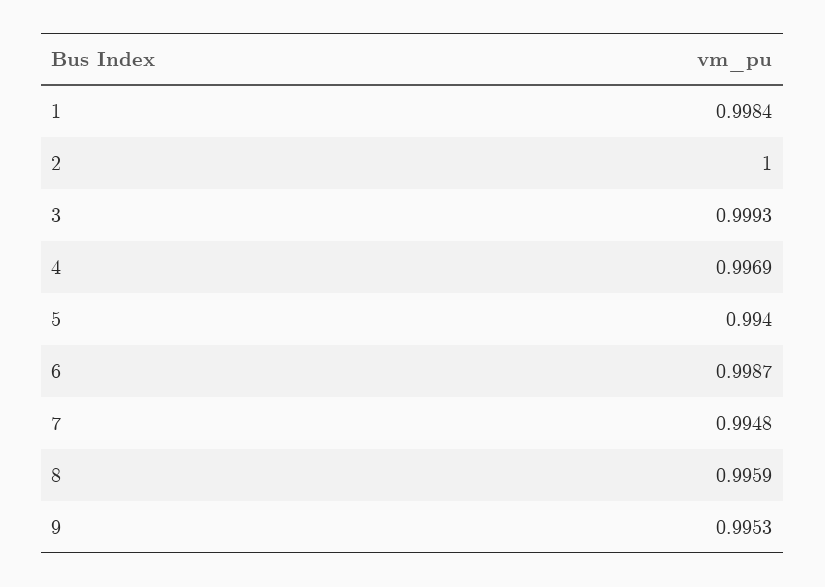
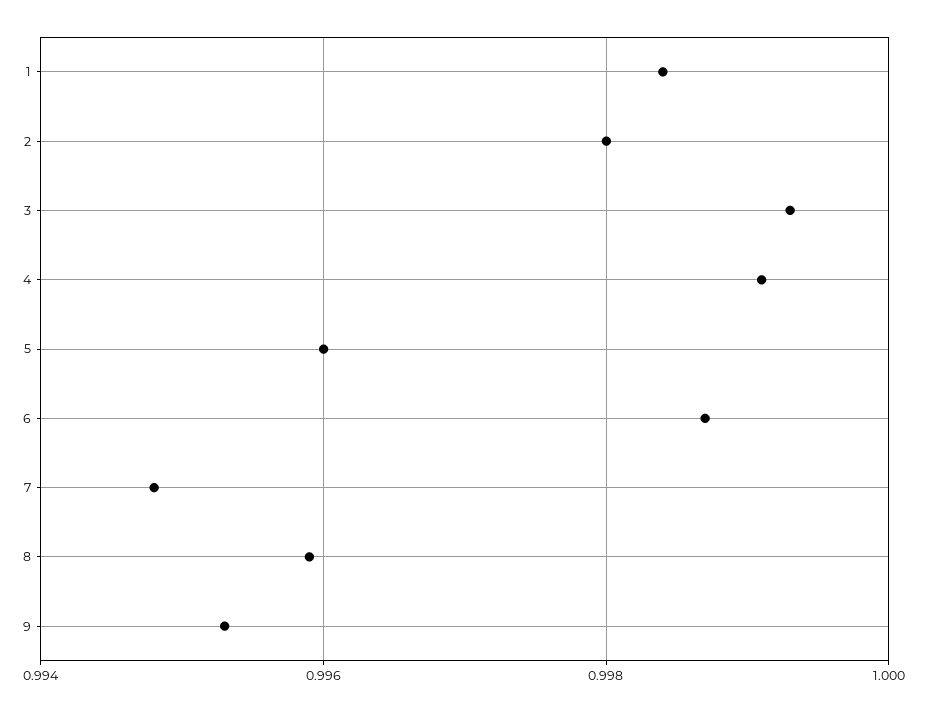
  {
    "1": 0.9984,
-   "2": 1,
+   "2": 0.998,
    "3": 0.9993,
-   "4": 0.9969,
+   "4": 0.999,
-   "5": 0.994,
+   "5": 0.996,
    "6": 0.9987,
    "7": 0.9948,
    "8": 0.9959,
    "9": 0.9953
  }

